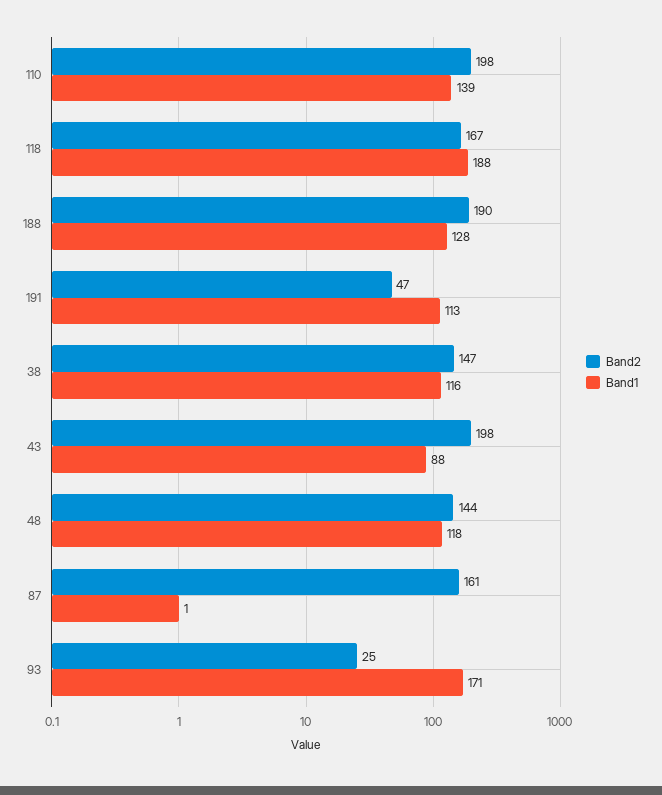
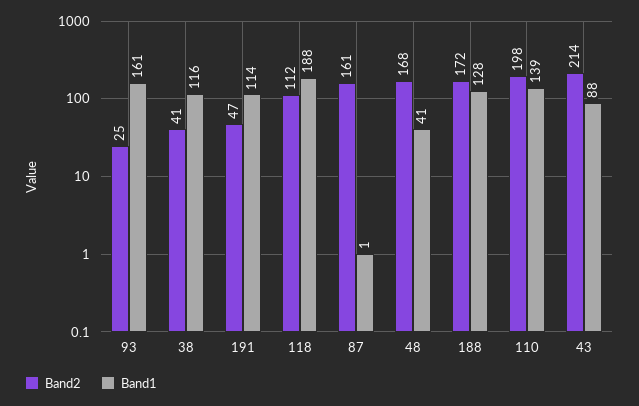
  {
    "Band2": {
      "110": 198,
-     "118": 167,
+     "118": 112,
-     "188": 190,
+     "188": 172,
      "191": 47,
-     "38": 147,
+     "38": 41,
-     "43": 198,
+     "43": 214,
-     "48": 144,
+     "48": 168,
      "87": 161,
      "93": 25
    },
    "Band1": {
      "110": 139,
      "118": 188,
      "188": 128,
-     "191": 113,
+     "191": 114,
      "38": 116,
      "43": 88,
-     "48": 118,
+     "48": 41,
      "87": 1,
-     "93": 171
+     "93": 161
    }
  }

